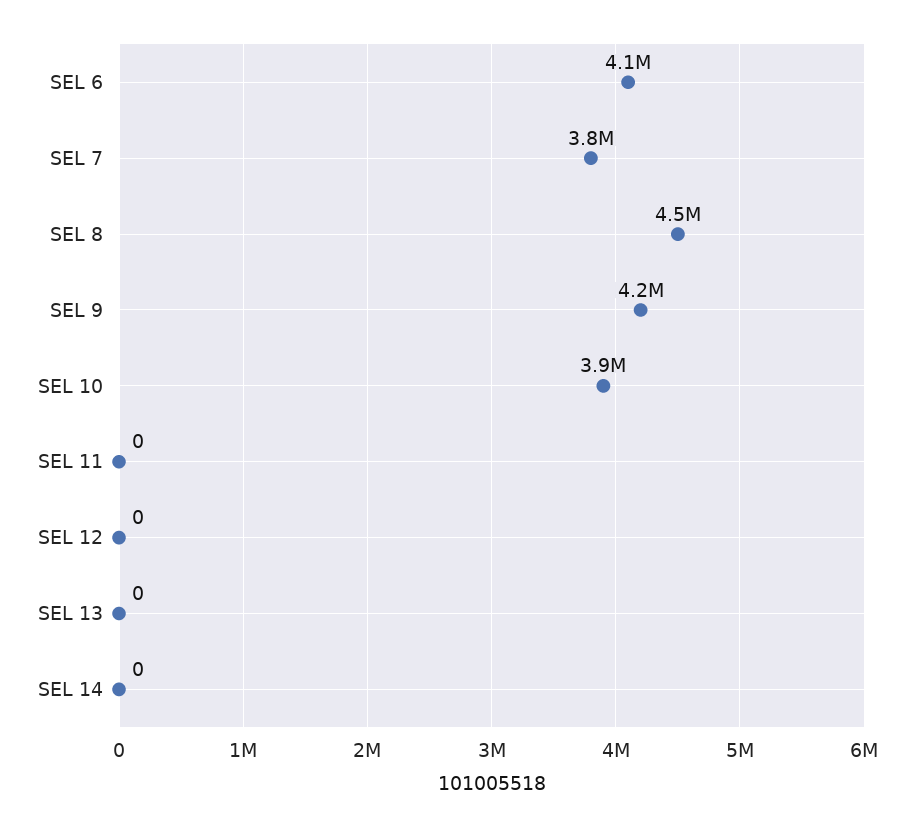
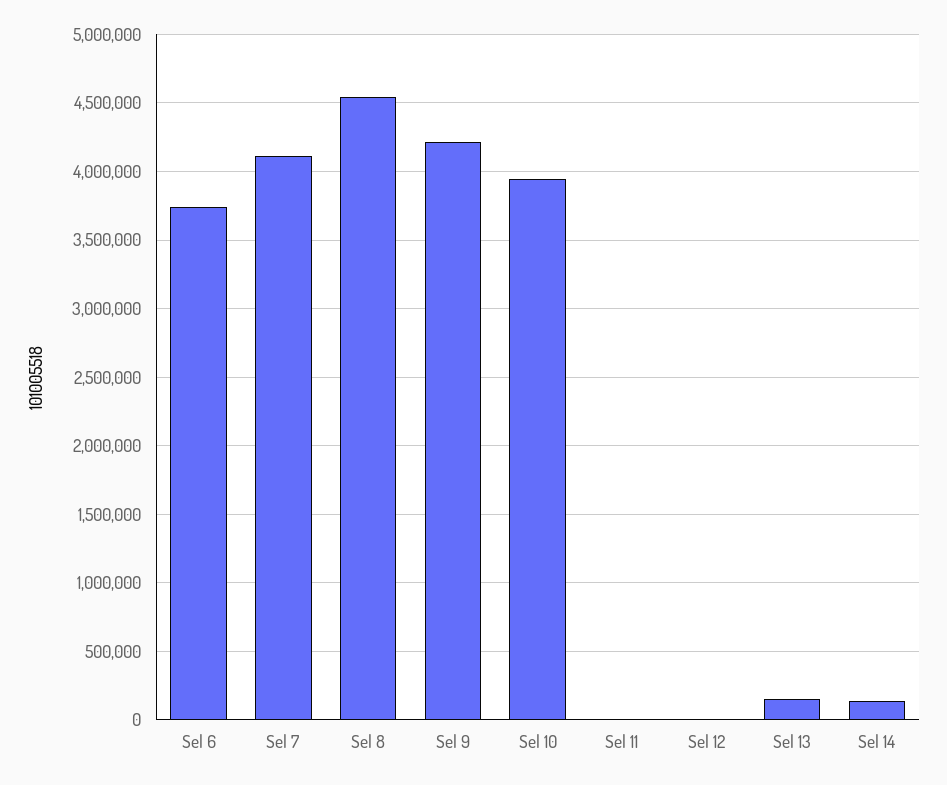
  {
-   "SEL 6": 4100000,
+   "SEL 6": 3750000,
-   "SEL 7": 3800000,
+   "SEL 7": 4100000,
    "SEL 8": 4500000,
    "SEL 9": 4200000,
    "SEL 10": 3900000,
    "SEL 11": 0,
    "SEL 12": 0,
-   "SEL 13": 0,
+   "SEL 13": 150000,
-   "SEL 14": 0
+   "SEL 14": 150000
  }

